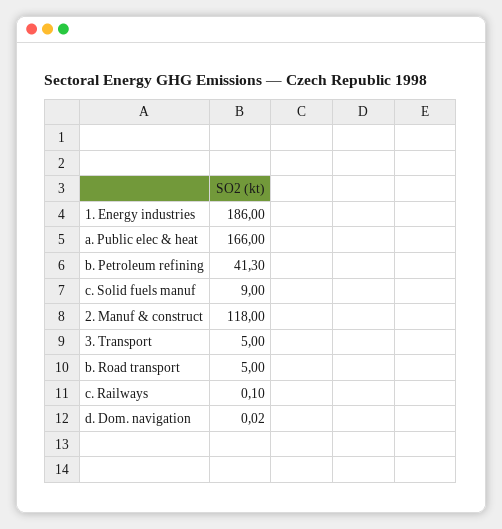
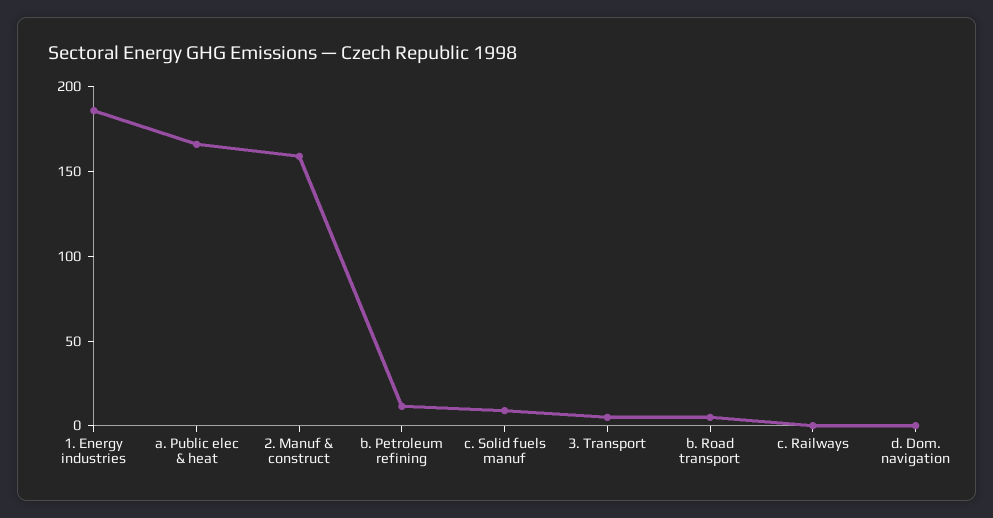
  {
    "1. Energy industries": 186,
    "a. Public elec & heat": 166,
-   "b. Petroleum refining": 41.3,
+   "b. Petroleum refining": 10,
    "c. Solid fuels manuf": 9,
-   "2. Manuf & construct": 118,
+   "2. Manuf & construct": 160,
    "3. Transport": 5,
    "b. Road transport": 5,
    "c. Railways": 0.1,
    "d. Dom. navigation": 0.02
  }

